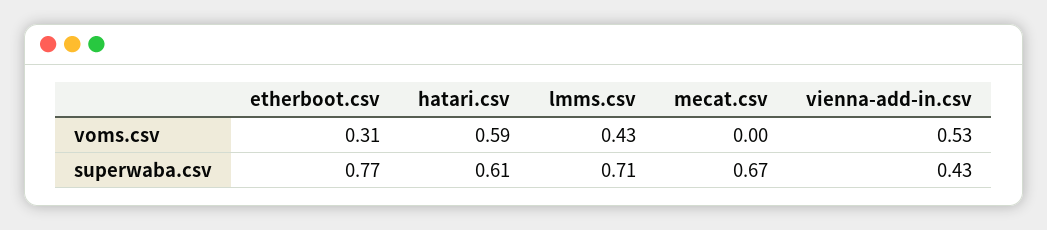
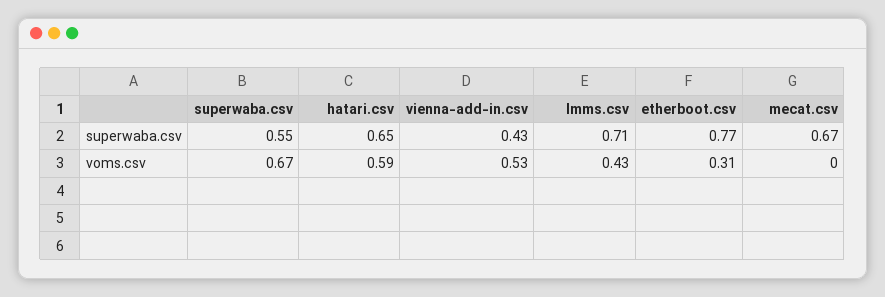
  {
    "etherboot.csv": {
      "voms.csv": 0.31,
      "superwaba.csv": 0.77
    },
    "hatari.csv": {
      "voms.csv": 0.59,
-     "superwaba.csv": 0.61
+     "superwaba.csv": 0.65
    },
    "lmms.csv": {
      "voms.csv": 0.43,
      "superwaba.csv": 0.71
    },
    "mecat.csv": {
      "voms.csv": 0,
      "superwaba.csv": 0.67
    },
    "vienna-add-in.csv": {
      "voms.csv": 0.53,
      "superwaba.csv": 0.43
-   }
+   },
+   "superwaba.csv": {
+     "superwaba.csv": 0.55,
+     "voms.csv": 0.67
+   }
  }

